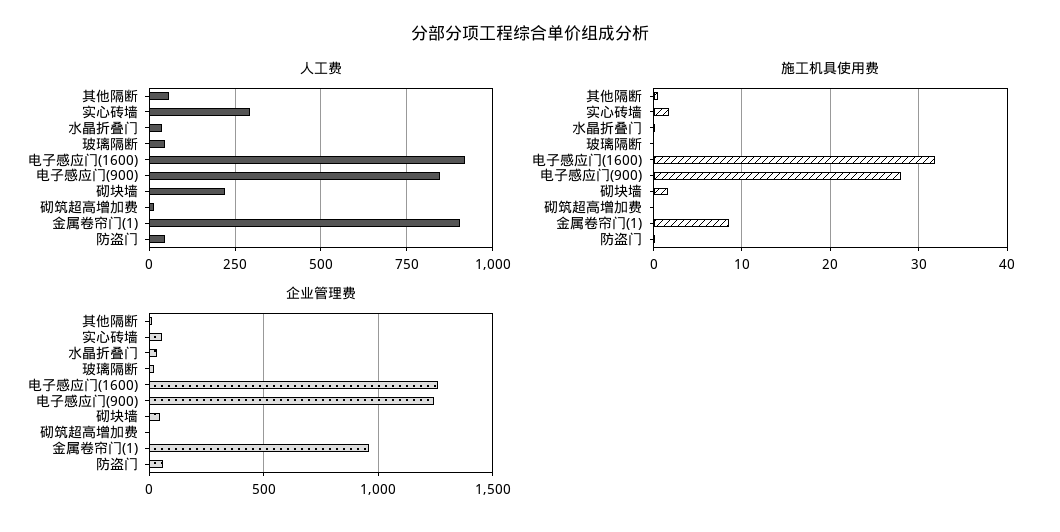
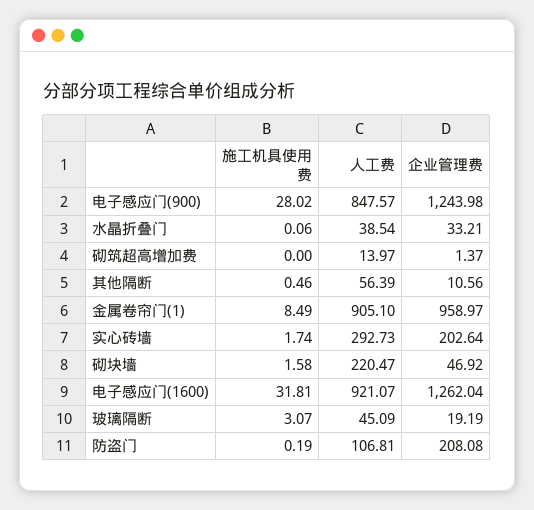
  {
    "人工费": {
      "其他隔断": 56.39,
      "实心砖墙": 292.73,
      "水晶折叠门": 38.54,
      "玻璃隔断": 45.09,
      "电子感应门(1600)": 921.07,
      "电子感应门(900)": 847.57,
      "砌块墙": 220.47,
      "砌筑超高增加费": 13.97,
      "金属卷帘门(1)": 905.1,
-     "防盗门": 50
+     "防盗门": 106.81
    },
    "施工机具使用费": {
      "其他隔断": 0.46,
      "实心砖墙": 1.74,
      "水晶折叠门": 0.06,
-     "玻璃隔断": 0,
+     "玻璃隔断": 3.07,
      "电子感应门(1600)": 31.81,
      "电子感应门(900)": 28.02,
      "砌块墙": 1.58,
      "砌筑超高增加费": 0,
      "金属卷帘门(1)": 8.49,
      "防盗门": 0.19
    },
    "企业管理费": {
      "其他隔断": 10.56,
-     "实心砖墙": 50,
+     "实心砖墙": 202.64,
      "水晶折叠门": 33.21,
      "玻璃隔断": 19.19,
      "电子感应门(1600)": 1262.04,
      "电子感应门(900)": 1243.98,
      "砌块墙": 46.92,
      "砌筑超高增加费": 1.37,
      "金属卷帘门(1)": 958.97,
-     "防盗门": 50
+     "防盗门": 208.08
    }
  }

